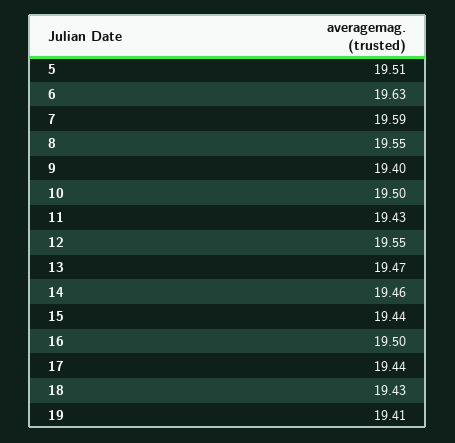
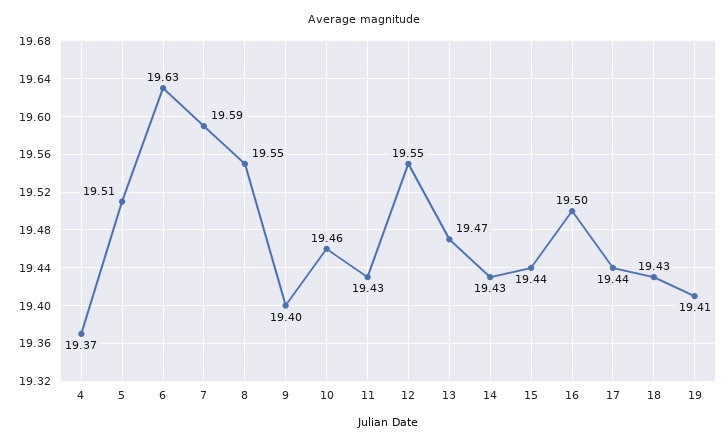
  {
    "5": 19.51,
    "6": 19.63,
    "7": 19.59,
    "8": 19.55,
    "9": 19.4,
-   "10": 19.5,
+   "10": 19.46,
    "11": 19.43,
    "12": 19.55,
    "13": 19.47,
-   "14": 19.46,
+   "14": 19.43,
    "15": 19.44,
    "16": 19.5,
    "17": 19.44,
    "18": 19.43,
-   "19": 19.41
+   "19": 19.41,
+   "4": 19.37
  }

